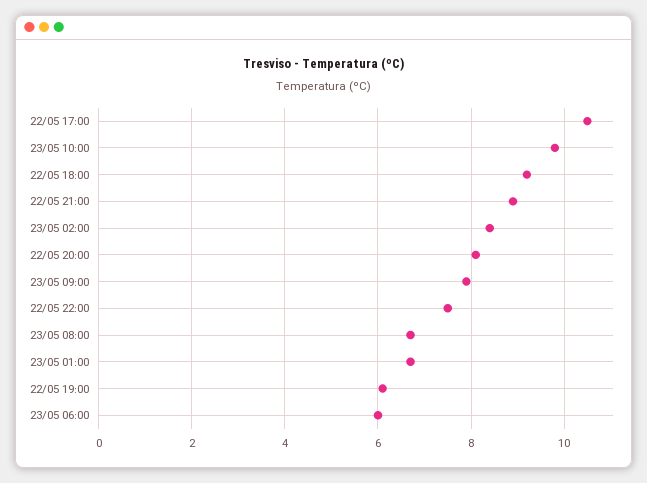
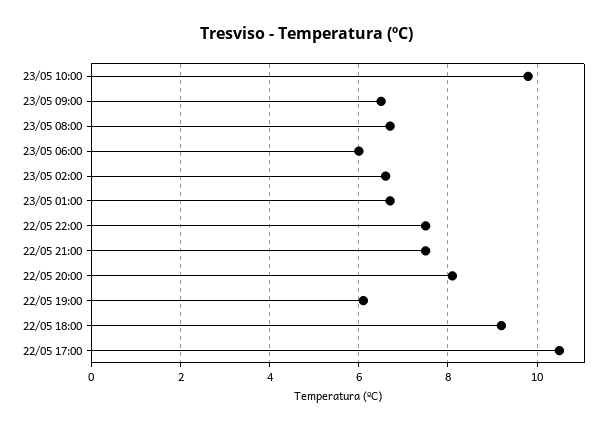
  {
    "22/05 17:00": 10.5,
    "23/05 10:00": 10,
    "22/05 18:00": 9,
-   "22/05 21:00": 9,
+   "22/05 21:00": 7.5,
-   "23/05 02:00": 8.5,
+   "23/05 02:00": 6.5,
    "22/05 20:00": 8,
-   "23/05 09:00": 8,
+   "23/05 09:00": 6.5,
    "22/05 22:00": 7.5,
    "23/05 08:00": 6.5,
    "23/05 01:00": 6.5,
    "22/05 19:00": 6,
    "23/05 06:00": 6
  }

